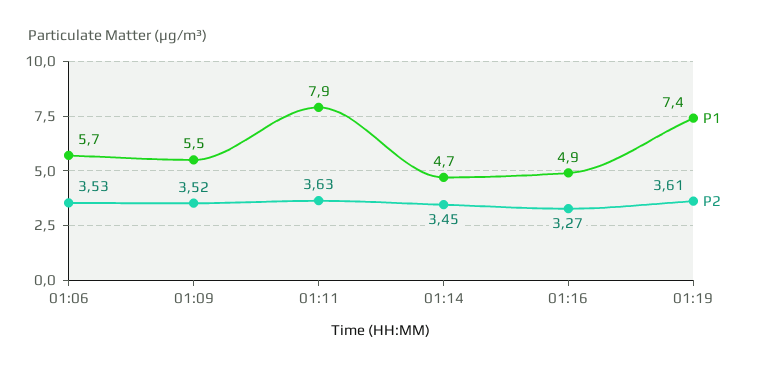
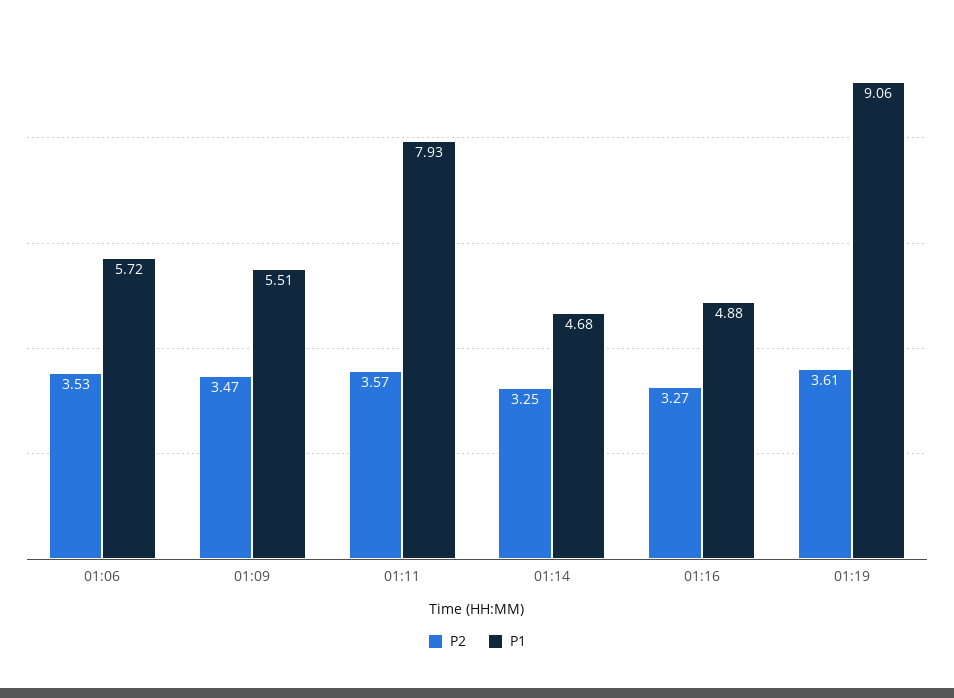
  {
    "P1": {
      "01:06": 5.72,
      "01:09": 5.51,
      "01:11": 7.93,
      "01:14": 4.68,
      "01:16": 4.88,
-     "01:19": 7.4
+     "01:19": 9.06
    },
    "P2": {
      "01:06": 3.53,
-     "01:09": 3.52,
+     "01:09": 3.47,
-     "01:11": 3.63,
+     "01:11": 3.57,
-     "01:14": 3.45,
+     "01:14": 3.25,
      "01:16": 3.27,
      "01:19": 3.61
    }
  }

